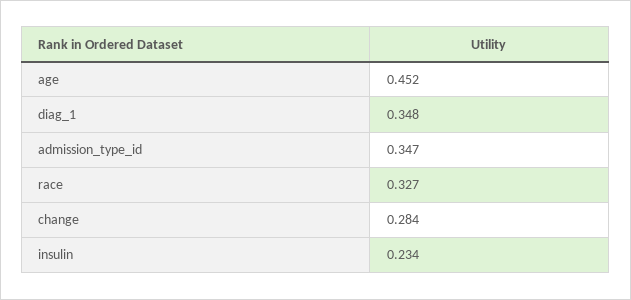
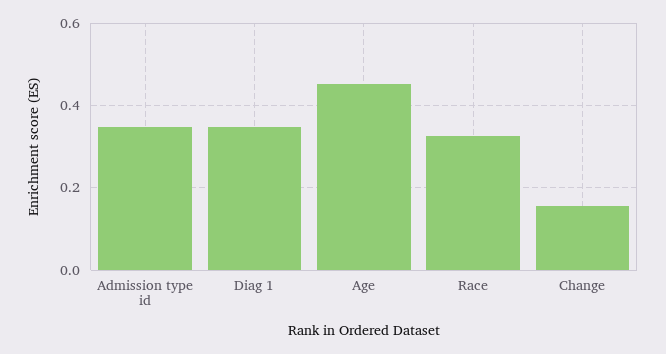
  {
    "age": 0.452,
    "diag_1": 0.348,
    "admission_type_id": 0.347,
    "race": 0.327,
-   "change": 0.284,
+   "change": 0.16
-   "insulin": 0.234
  }

